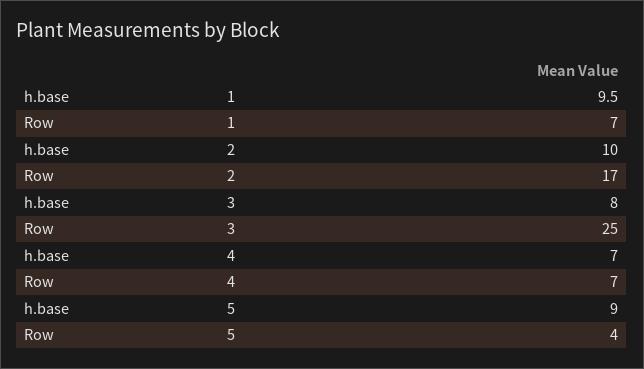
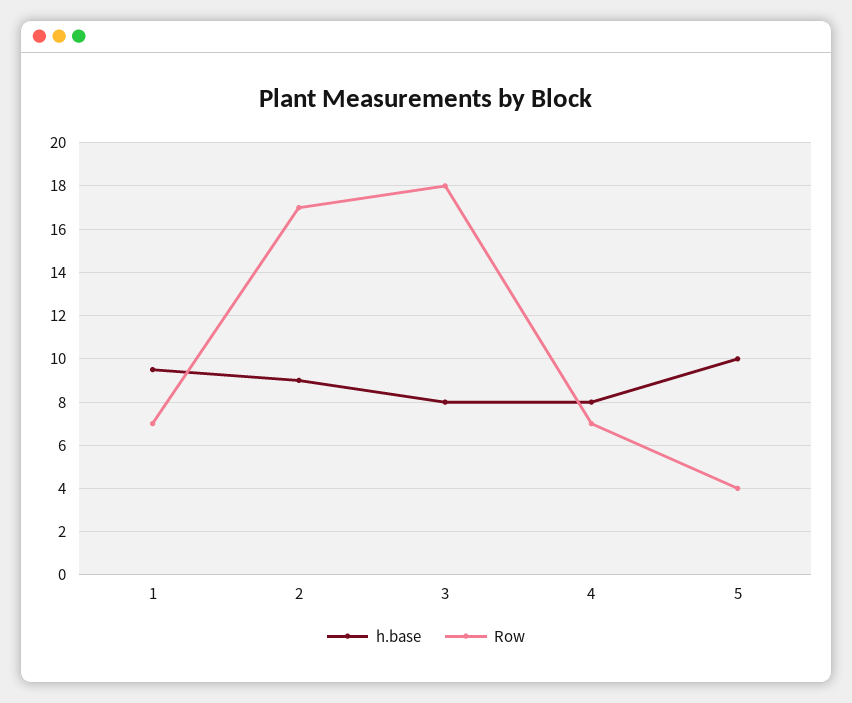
  {
    "h.base": {
      "1": 9.5,
-     "2": 10,
+     "2": 9,
      "3": 8,
-     "4": 7,
+     "4": 8,
-     "5": 9
+     "5": 10
    },
    "Row": {
      "1": 7,
      "2": 17,
-     "3": 25,
+     "3": 18,
      "4": 7,
      "5": 4
    }
  }

